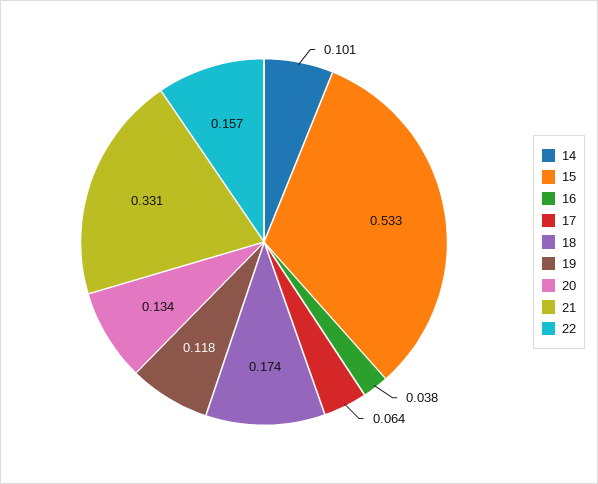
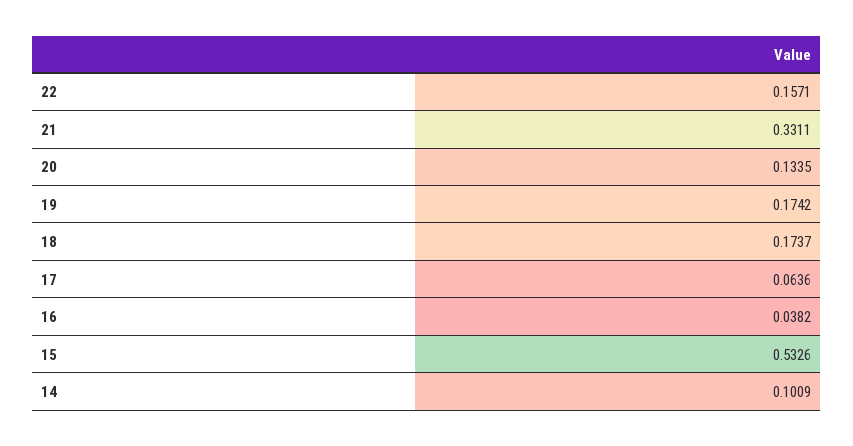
  {
    "14": 0.1009,
    "15": 0.5326,
    "16": 0.0382,
    "17": 0.0636,
    "18": 0.1737,
-   "19": 0.118,
+   "19": 0.1742,
    "20": 0.1335,
    "21": 0.3311,
    "22": 0.1571
  }

